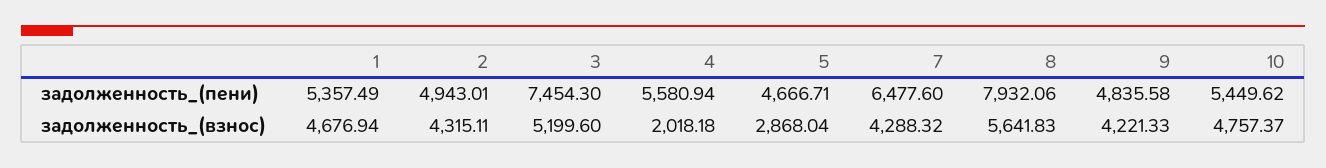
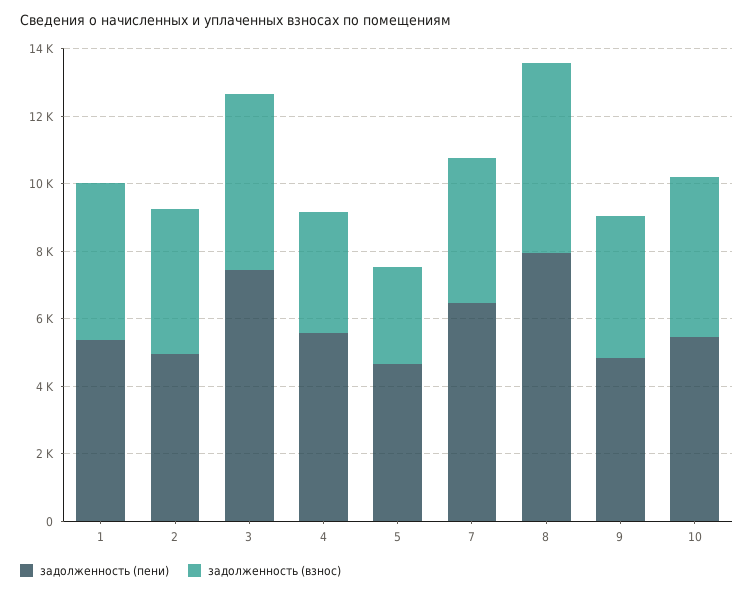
  {
    "задолженность_(пени)": {
      "1": 5357.49,
      "2": 4943.01,
      "3": 7454.3,
      "4": 5580.94,
      "5": 4666.71,
      "7": 6477.6,
      "8": 7932.06,
      "9": 4835.58,
      "10": 5449.62
    },
    "задолженность_(взнос)": {
      "1": 4676.94,
      "2": 4315.11,
      "3": 5199.6,
-     "4": 2018.18,
+     "4": 3500,
      "5": 2868.04,
      "7": 4288.32,
      "8": 5641.83,
      "9": 4221.33,
      "10": 4757.37
    }
  }

